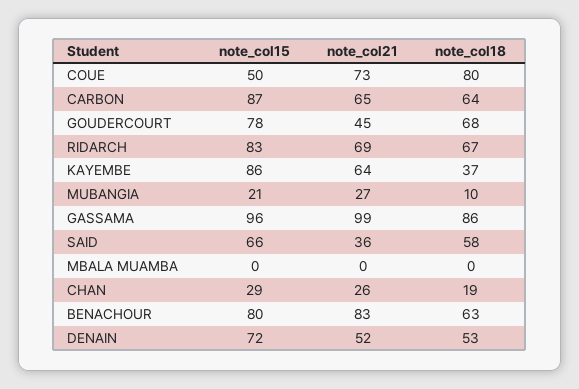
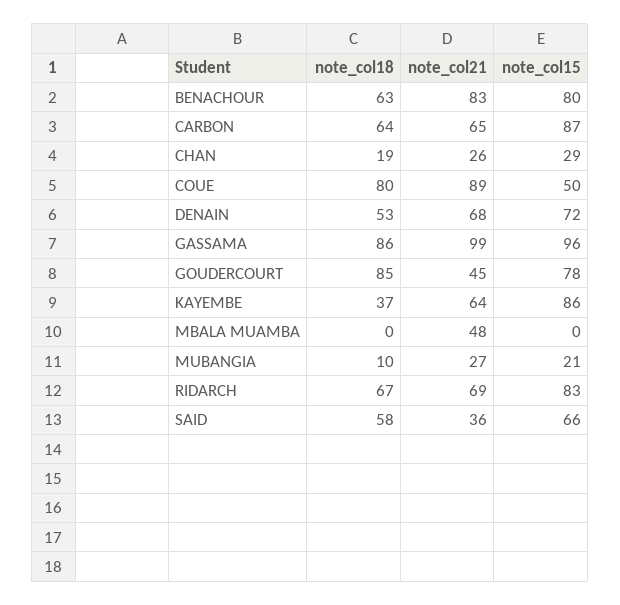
  {
    "note_col15": {
      "COUE": 50,
      "CARBON": 87,
      "GOUDERCOURT": 78,
      "RIDARCH": 83,
      "KAYEMBE": 86,
      "MUBANGIA": 21,
      "GASSAMA": 96,
      "SAID": 66,
      "MBALA MUAMBA": 0,
      "CHAN": 29,
      "BENACHOUR": 80,
      "DENAIN": 72
    },
    "note_col21": {
-     "COUE": 73,
+     "COUE": 89,
      "CARBON": 65,
      "GOUDERCOURT": 45,
      "RIDARCH": 69,
      "KAYEMBE": 64,
      "MUBANGIA": 27,
      "GASSAMA": 99,
      "SAID": 36,
-     "MBALA MUAMBA": 0,
+     "MBALA MUAMBA": 48,
      "CHAN": 26,
      "BENACHOUR": 83,
-     "DENAIN": 52
+     "DENAIN": 68
    },
    "note_col18": {
      "COUE": 80,
      "CARBON": 64,
-     "GOUDERCOURT": 68,
+     "GOUDERCOURT": 85,
      "RIDARCH": 67,
      "KAYEMBE": 37,
      "MUBANGIA": 10,
      "GASSAMA": 86,
      "SAID": 58,
      "MBALA MUAMBA": 0,
      "CHAN": 19,
      "BENACHOUR": 63,
      "DENAIN": 53
    }
  }

